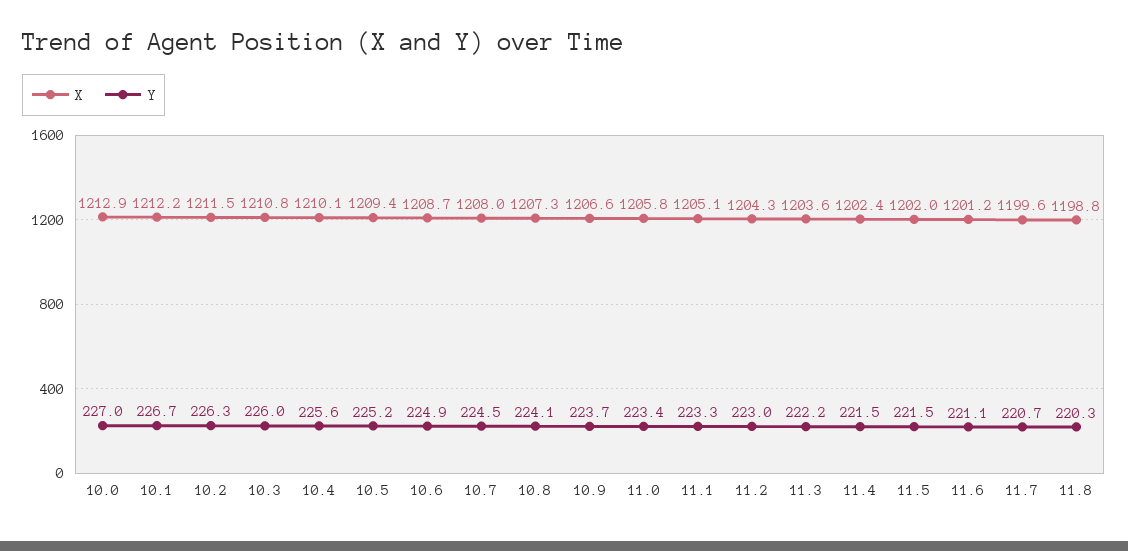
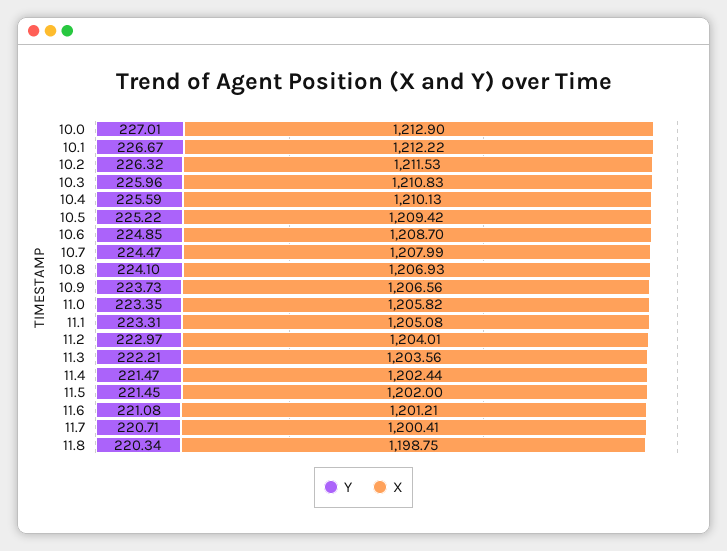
  {
    "X": {
      "10.0": 1212.9,
      "10.1": 1212.22,
      "10.2": 1211.53,
      "10.3": 1210.83,
      "10.4": 1210.13,
      "10.5": 1209.42,
      "10.6": 1208.7,
      "10.7": 1207.99,
-     "10.8": 1207.3,
+     "10.8": 1206.93,
      "10.9": 1206.56,
      "11.0": 1205.82,
      "11.1": 1205.08,
-     "11.2": 1204.3,
+     "11.2": 1204.01,
      "11.3": 1203.56,
      "11.4": 1202.44,
      "11.5": 1202,
      "11.6": 1201.21,
-     "11.7": 1199.6,
+     "11.7": 1200.41,
      "11.8": 1198.75
    },
    "Y": {
      "10.0": 227.01,
      "10.1": 226.67,
      "10.2": 226.32,
      "10.3": 225.96,
      "10.4": 225.59,
      "10.5": 225.22,
      "10.6": 224.85,
      "10.7": 224.47,
      "10.8": 224.1,
      "10.9": 223.73,
      "11.0": 223.35,
      "11.1": 223.31,
      "11.2": 222.97,
      "11.3": 222.21,
      "11.4": 221.47,
      "11.5": 221.45,
      "11.6": 221.08,
      "11.7": 220.71,
      "11.8": 220.34
    }
  }

